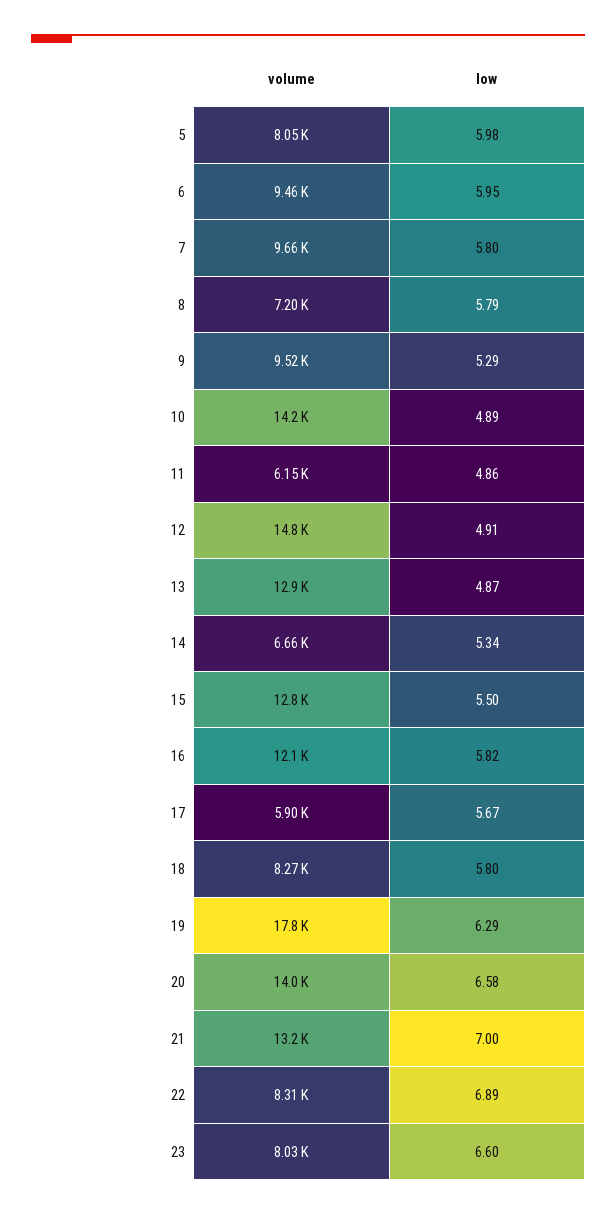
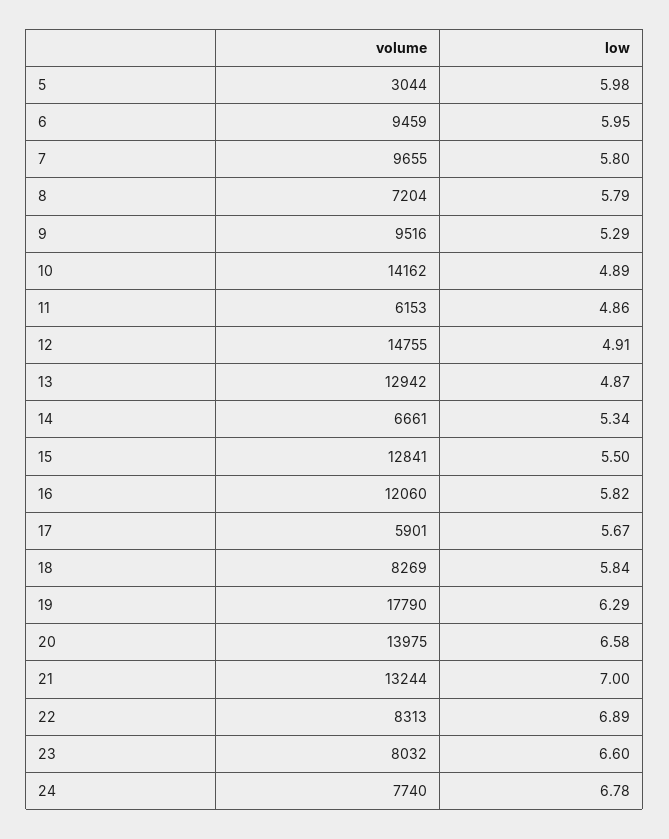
  {
    "volume": {
-     "5": 8050,
+     "5": 3044,
      "6": 9459,
      "7": 9655,
      "8": 7204,
      "9": 9516,
      "10": 14162,
      "11": 6153,
      "12": 14755,
      "13": 12942,
      "14": 6661,
      "15": 12841,
      "16": 12060,
      "17": 5901,
      "18": 8269,
      "19": 17790,
      "20": 13975,
      "21": 13244,
      "22": 8313,
-     "23": 8032
+     "23": 8032,
+     "24": 7740
    },
    "low": {
      "5": 5.98,
      "6": 5.95,
      "7": 5.8,
      "8": 5.79,
      "9": 5.29,
      "10": 4.89,
      "11": 4.86,
      "12": 4.91,
      "13": 4.87,
      "14": 5.34,
      "15": 5.5,
      "16": 5.82,
      "17": 5.67,
-     "18": 5.8,
+     "18": 5.84,
      "19": 6.29,
      "20": 6.58,
      "21": 7,
      "22": 6.89,
-     "23": 6.6
+     "23": 6.6,
+     "24": 6.78
    }
  }

